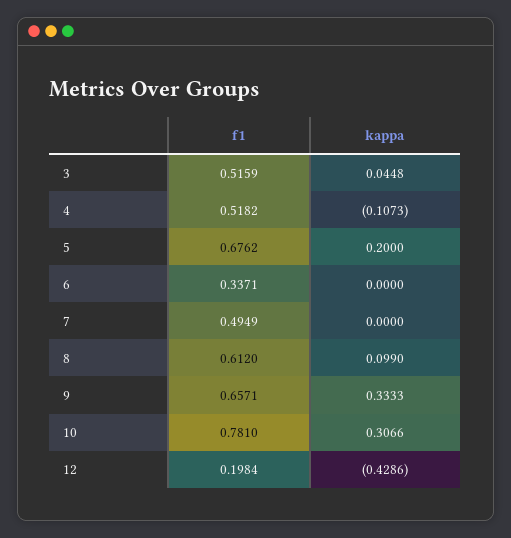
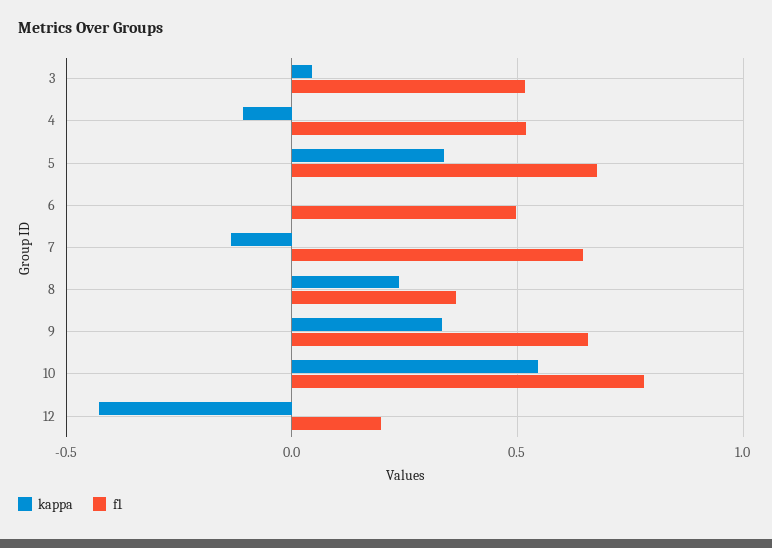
  {
    "f1": {
      "3": 0.5159,
      "4": 0.5182,
      "5": 0.6762,
-     "6": 0.3371,
+     "6": 0.5,
-     "7": 0.4949,
+     "7": 0.65,
-     "8": 0.612,
+     "8": 0.35,
      "9": 0.6571,
      "10": 0.781,
      "12": 0.1984
    },
    "kappa": {
      "3": 0.0448,
      "4": -0.1073,
-     "5": 0.2,
+     "5": 0.35,
      "6": 0,
-     "7": 0,
+     "7": -0.15,
-     "8": 0.099,
+     "8": 0.25,
      "9": 0.3333,
-     "10": 0.3066,
+     "10": 0.55,
      "12": -0.4286
    }
  }

